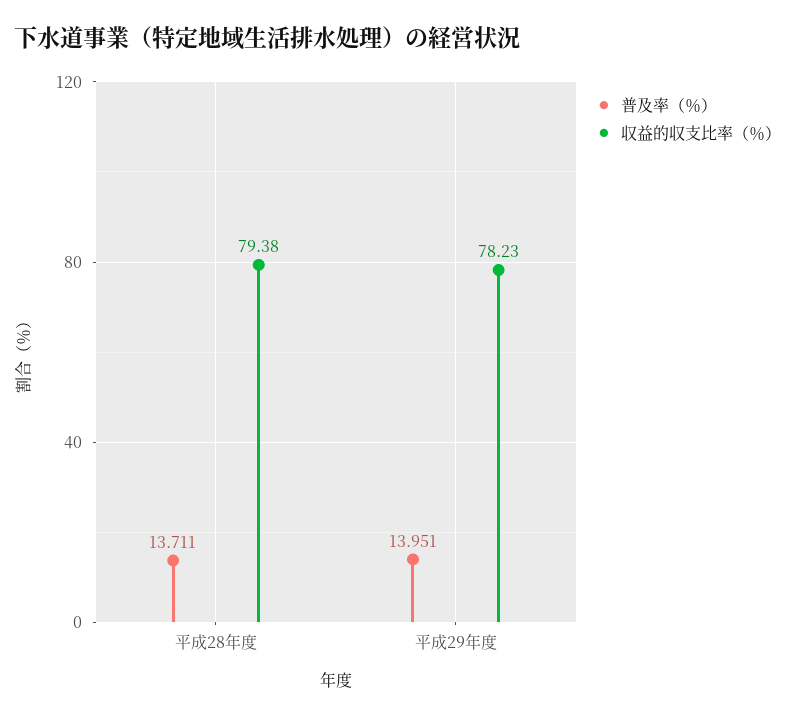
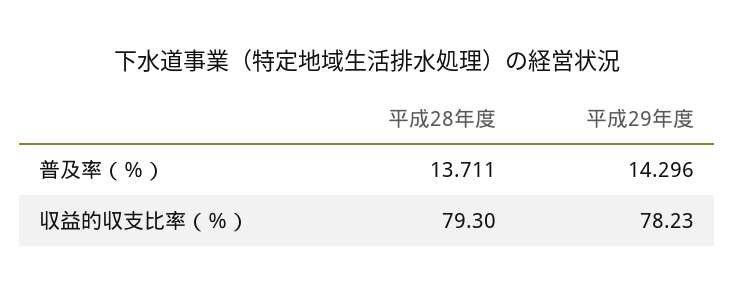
  {
    "普及率（％）": {
      "平成28年度": 13.711,
-     "平成29年度": 13.951
+     "平成29年度": 14.296
    },
    "収益的収支比率（％）": {
-     "平成28年度": 79.38,
+     "平成28年度": 79.3,
      "平成29年度": 78.23
    }
  }

